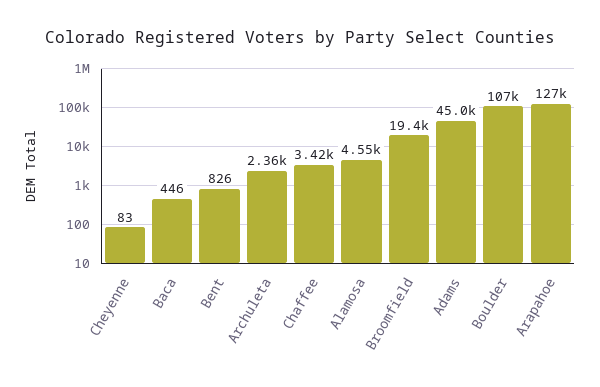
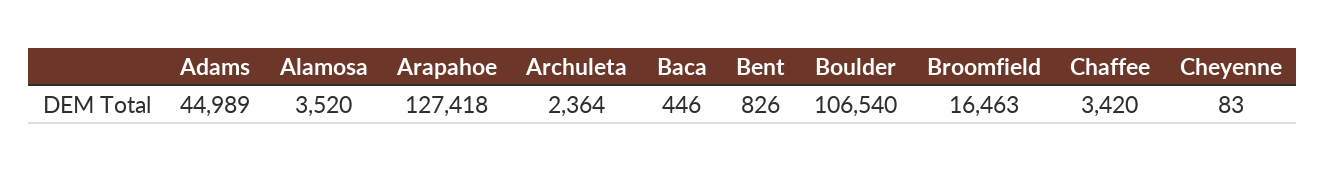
  {
    "Cheyenne": 83,
    "Baca": 446,
    "Bent": 826,
    "Archuleta": 2364,
    "Chaffee": 3420,
-   "Alamosa": 4550,
+   "Alamosa": 3520,
-   "Broomfield": 19400,
+   "Broomfield": 16463,
    "Adams": 44989,
    "Boulder": 106540,
    "Arapahoe": 127418
  }

